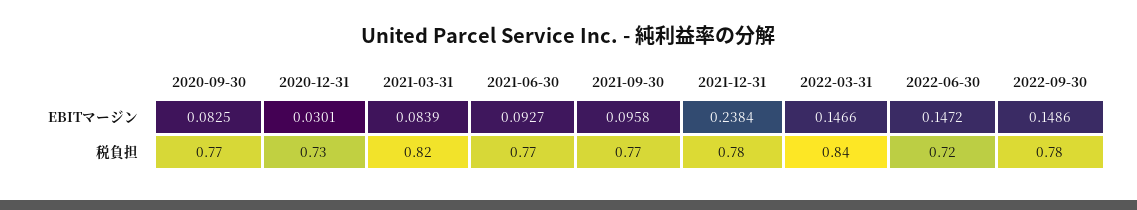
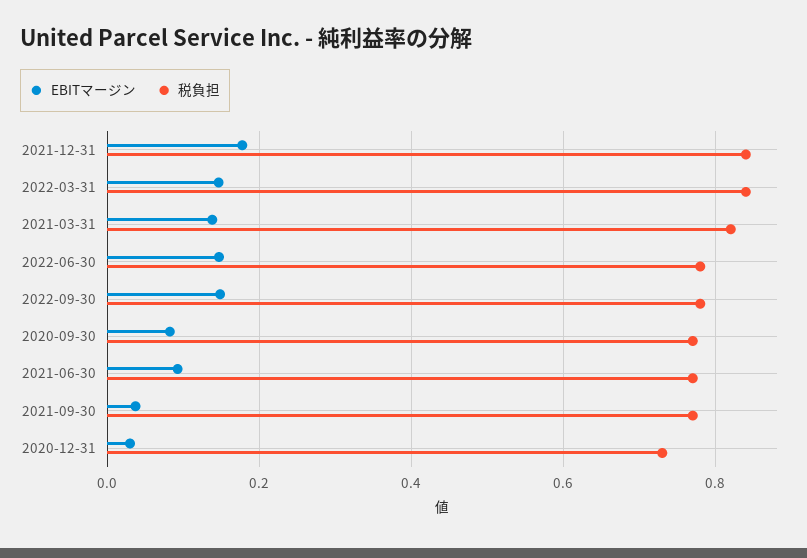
  {
    "EBITマージン": {
      "2020-09-30": 0.0825,
      "2020-12-31": 0.0301,
-     "2021-03-31": 0.0839,
+     "2021-03-31": 0.14,
      "2021-06-30": 0.0927,
-     "2021-09-30": 0.0958,
+     "2021-09-30": 0.04,
-     "2021-12-31": 0.2384,
+     "2021-12-31": 0.18,
      "2022-03-31": 0.1466,
      "2022-06-30": 0.1472,
      "2022-09-30": 0.1486
    },
    "税負担": {
      "2020-09-30": 0.77,
      "2020-12-31": 0.73,
      "2021-03-31": 0.82,
      "2021-06-30": 0.77,
      "2021-09-30": 0.77,
-     "2021-12-31": 0.78,
+     "2021-12-31": 0.84,
      "2022-03-31": 0.84,
-     "2022-06-30": 0.72,
+     "2022-06-30": 0.78,
      "2022-09-30": 0.78
    }
  }

